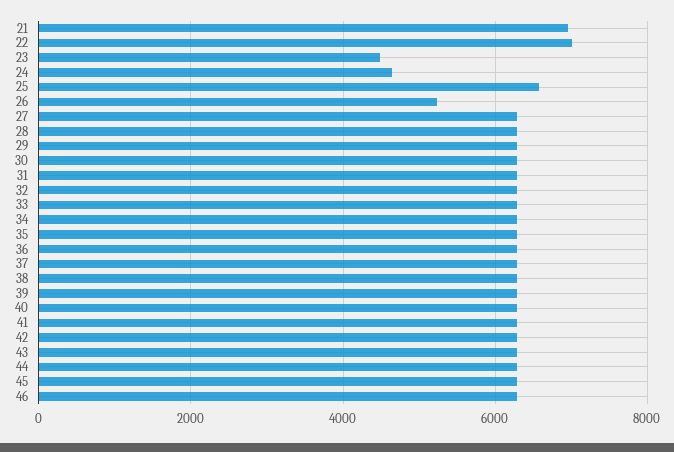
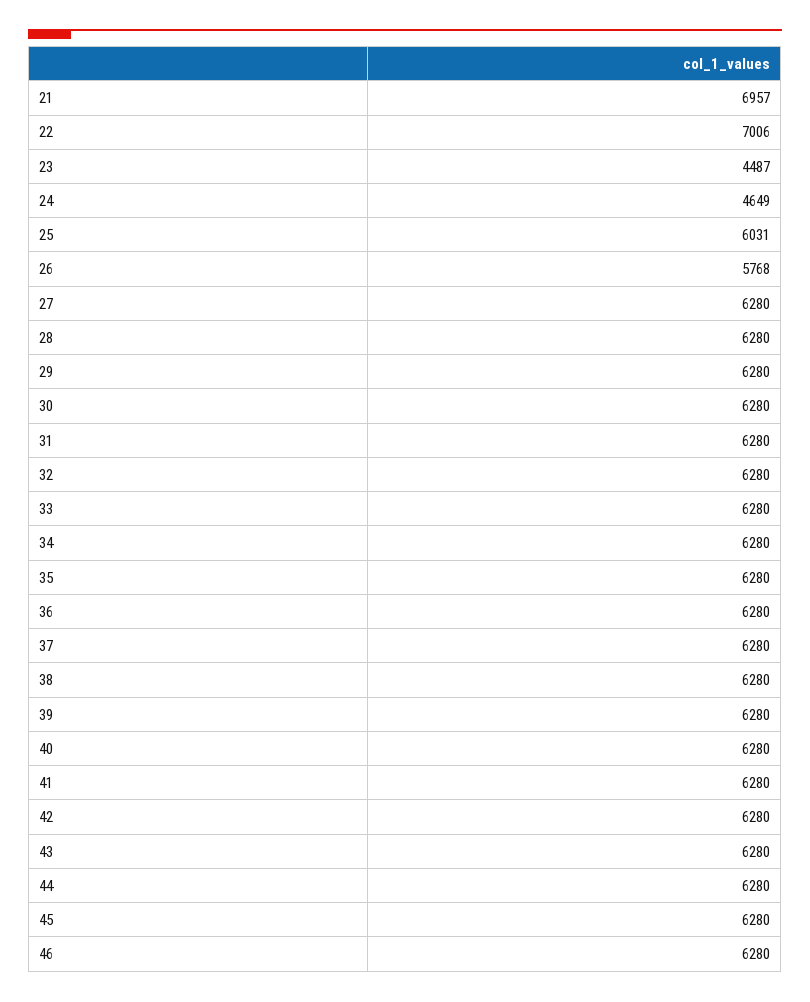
  {
    "21": 6957,
    "22": 7006,
    "23": 4487,
    "24": 4649,
-   "25": 6600,
+   "25": 6031,
-   "26": 5200,
+   "26": 5768,
    "27": 6280,
    "28": 6280,
    "29": 6280,
    "30": 6280,
    "31": 6280,
    "32": 6280,
    "33": 6280,
    "34": 6280,
    "35": 6280,
    "36": 6280,
    "37": 6280,
    "38": 6280,
    "39": 6280,
    "40": 6280,
    "41": 6280,
    "42": 6280,
    "43": 6280,
    "44": 6280,
    "45": 6280,
    "46": 6280
  }

